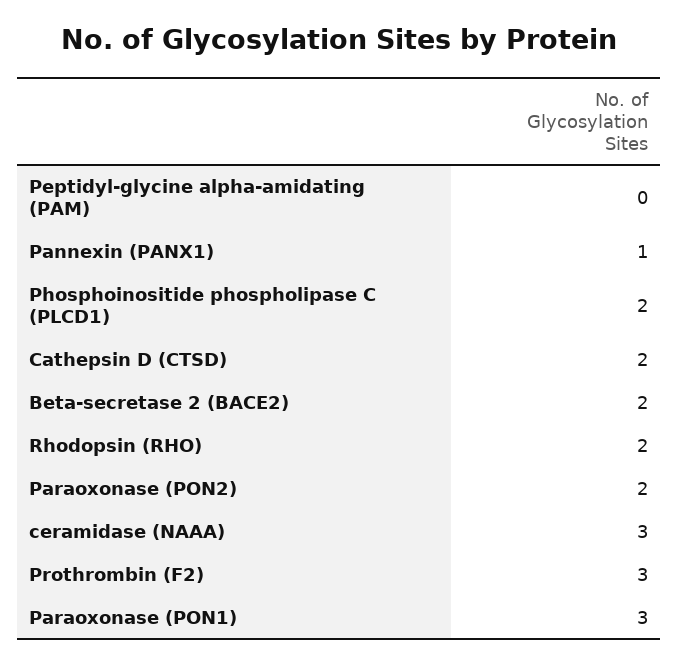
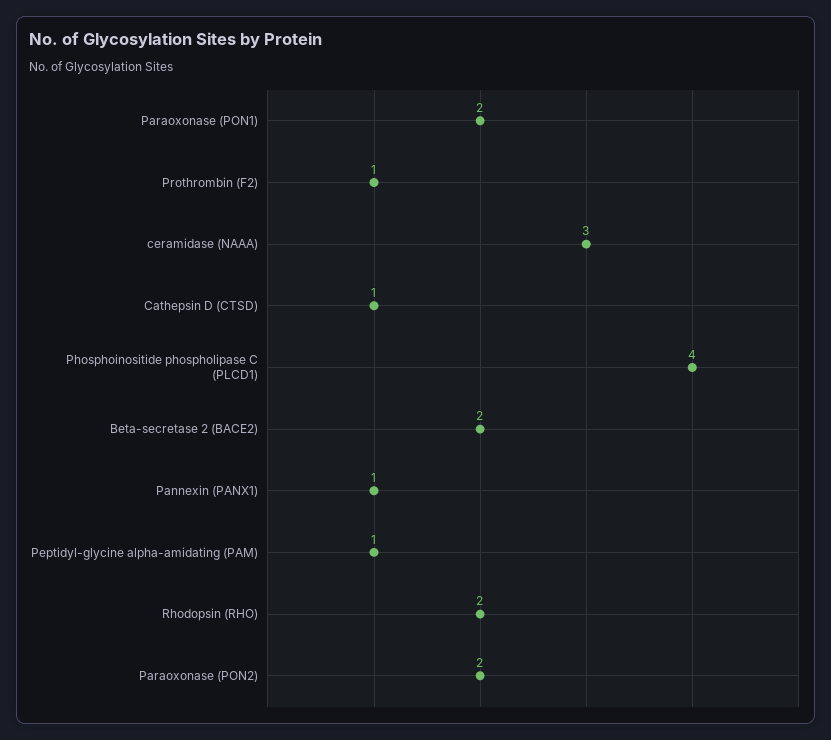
  {
-   "Peptidyl-glycine alpha-amidating (PAM)": 0,
+   "Peptidyl-glycine alpha-amidating (PAM)": 1,
    "Pannexin (PANX1)": 1,
-   "Phosphoinositide phospholipase C (PLCD1)": 2,
+   "Phosphoinositide phospholipase C (PLCD1)": 4,
-   "Cathepsin D (CTSD)": 2,
+   "Cathepsin D (CTSD)": 1,
    "Beta-secretase 2 (BACE2)": 2,
    "Rhodopsin (RHO)": 2,
    "Paraoxonase (PON2)": 2,
    "ceramidase (NAAA)": 3,
-   "Prothrombin (F2)": 3,
+   "Prothrombin (F2)": 1,
-   "Paraoxonase (PON1)": 3
+   "Paraoxonase (PON1)": 2
  }

